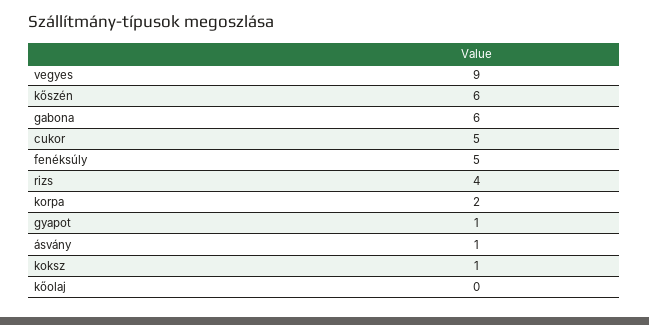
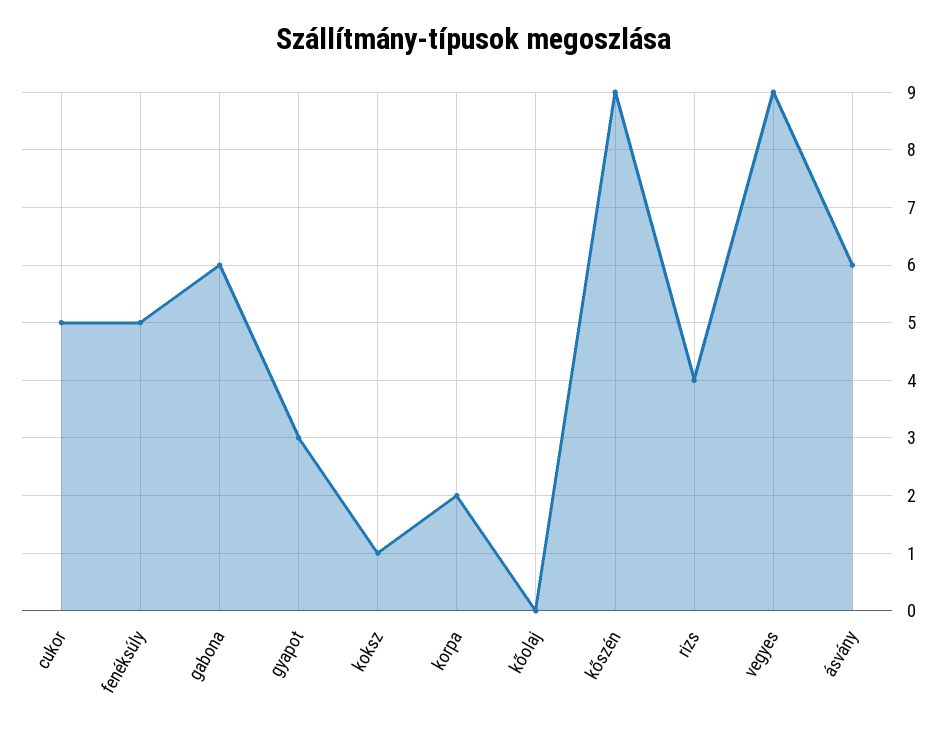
  {
    "vegyes": 9,
-   "kőszén": 6,
+   "kőszén": 9,
    "gabona": 6,
    "cukor": 5,
    "fenéksúly": 5,
    "rizs": 4,
    "korpa": 2,
-   "gyapot": 1,
+   "gyapot": 3,
-   "ásvány": 1,
+   "ásvány": 6,
    "koksz": 1,
    "kőolaj": 0
  }

